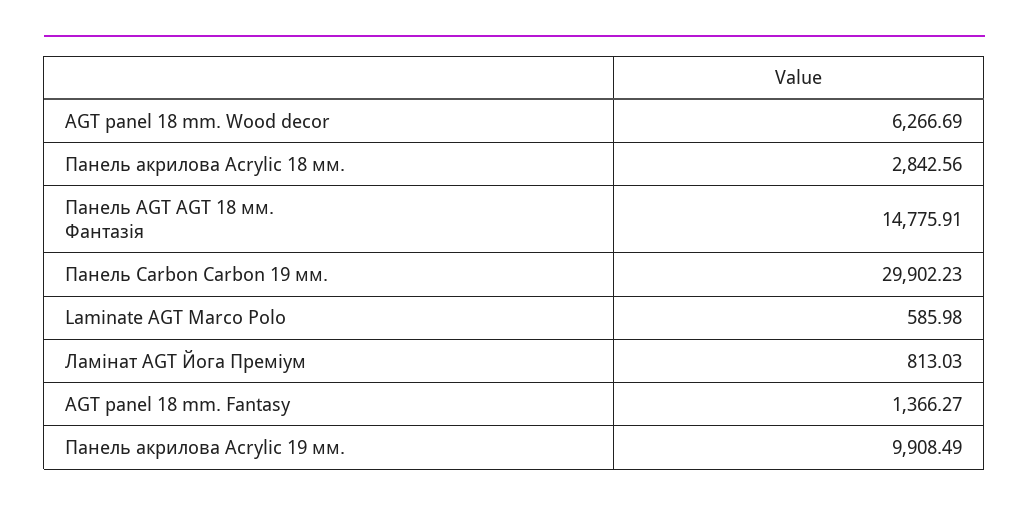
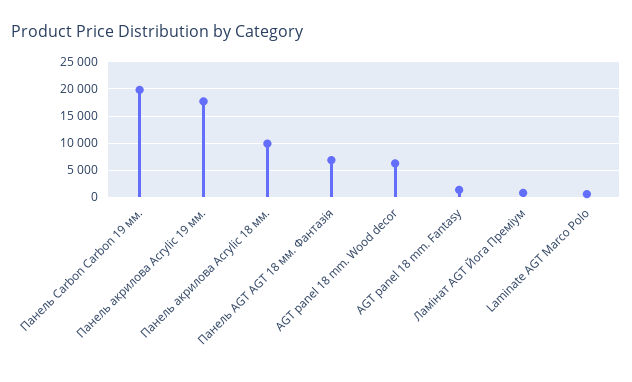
  {
    "AGT panel 18 mm. Wood decor": 6266.69,
-   "Панель акрилова Acrylic 18 мм.": 2842.56,
+   "Панель акрилова Acrylic 18 мм.": 10000,
-   "Панель AGT AGT 18 мм. Фантазія": 14775.91,
+   "Панель AGT AGT 18 мм. Фантазія": 7500,
-   "Панель Carbon Carbon 19 мм.": 29902.23,
+   "Панель Carbon Carbon 19 мм.": 20000,
    "Laminate AGT Marco Polo": 585.98,
    "Ламінат AGT Йога Преміум": 813.03,
    "AGT panel 18 mm. Fantasy": 1366.27,
-   "Панель акрилова Acrylic 19 мм.": 9908.49
+   "Панель акрилова Acrylic 19 мм.": 17500
  }

